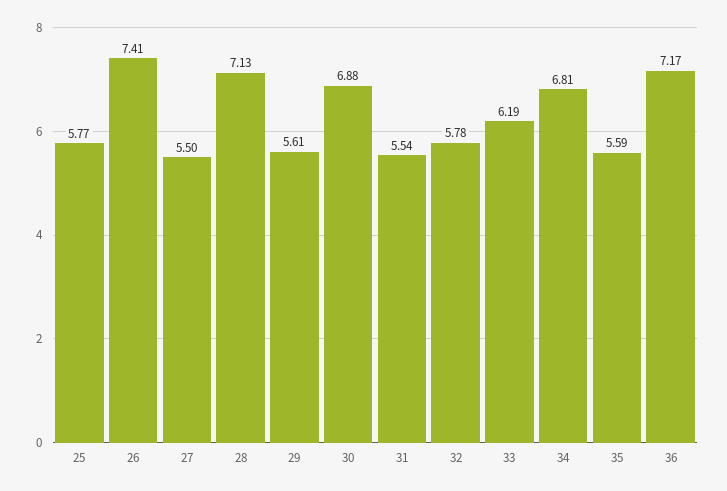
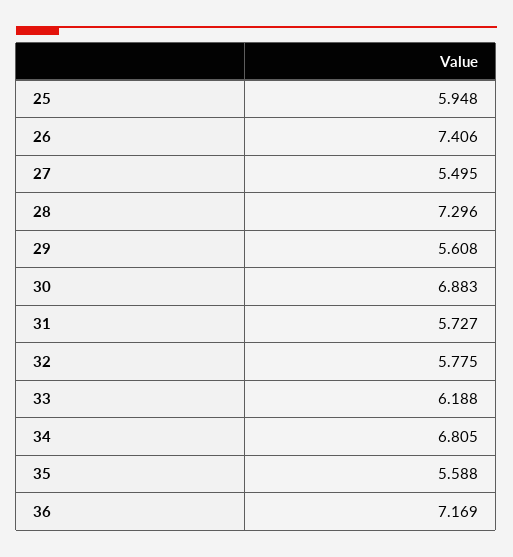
  {
-   "25": 5.77,
+   "25": 5.948,
    "26": 7.406,
    "27": 5.495,
-   "28": 7.13,
+   "28": 7.296,
    "29": 5.608,
    "30": 6.883,
-   "31": 5.54,
+   "31": 5.727,
    "32": 5.775,
    "33": 6.188,
    "34": 6.805,
    "35": 5.588,
    "36": 7.169
  }

